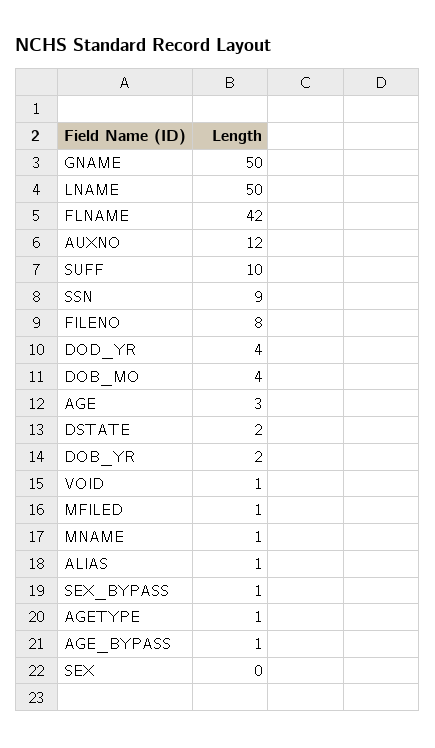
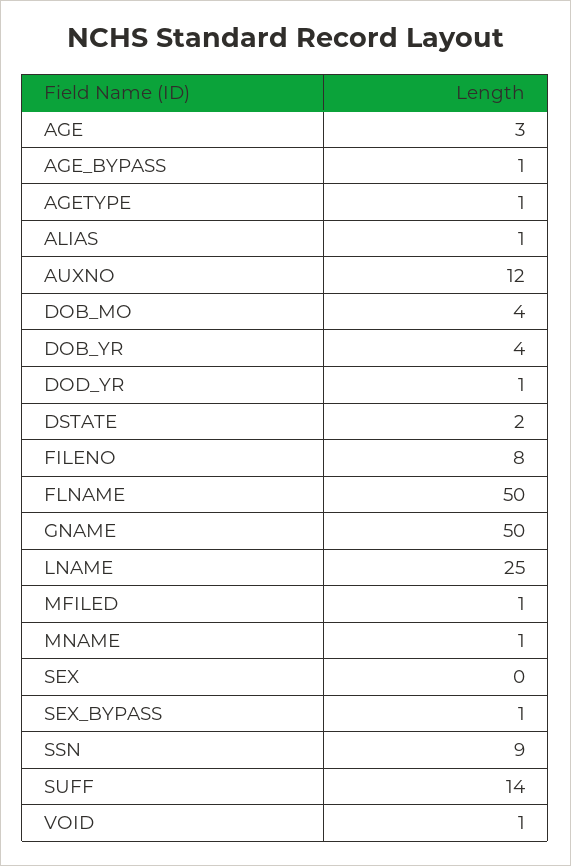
  {
    "GNAME": 50,
-   "LNAME": 50,
+   "LNAME": 25,
-   "FLNAME": 42,
+   "FLNAME": 50,
    "AUXNO": 12,
-   "SUFF": 10,
+   "SUFF": 14,
    "SSN": 9,
    "FILENO": 8,
-   "DOD_YR": 4,
+   "DOD_YR": 1,
    "DOB_MO": 4,
    "AGE": 3,
    "DSTATE": 2,
-   "DOB_YR": 2,
+   "DOB_YR": 4,
    "VOID": 1,
    "MFILED": 1,
    "MNAME": 1,
    "ALIAS": 1,
    "SEX_BYPASS": 1,
    "AGETYPE": 1,
    "AGE_BYPASS": 1,
    "SEX": 0
  }

